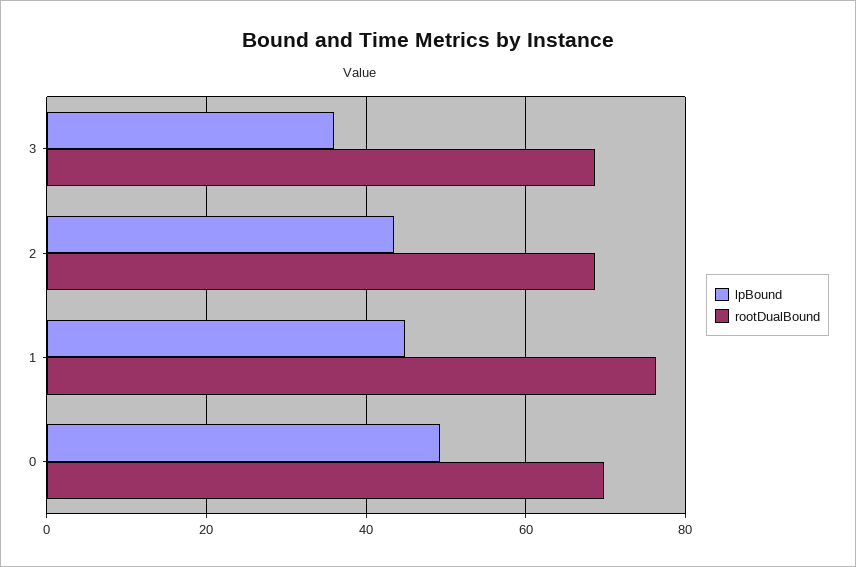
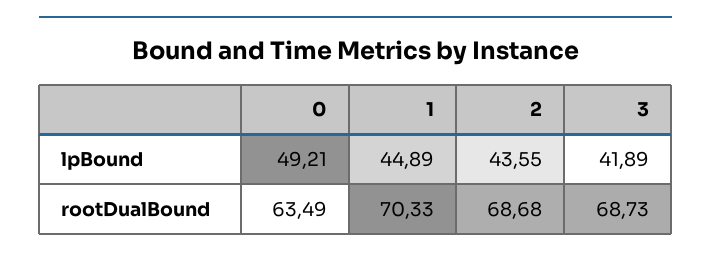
  {
    "lpBound": {
-     "3": 36,
+     "3": 41.89,
      "2": 43.55,
      "1": 44.89,
      "0": 49.21
    },
    "rootDualBound": {
      "3": 68.73,
      "2": 68.68,
-     "1": 76,
+     "1": 70.33,
-     "0": 70
+     "0": 63.49
    }
  }

